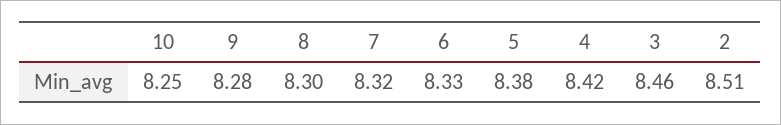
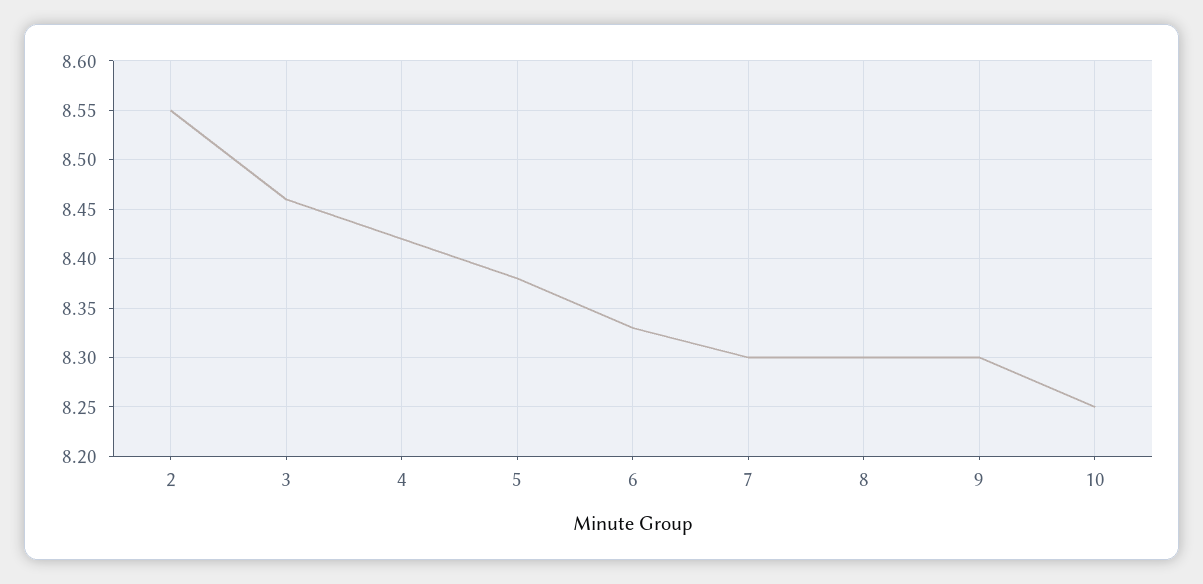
  {
    "10": 8.25,
-   "9": 8.28,
+   "9": 8.3,
    "8": 8.3,
-   "7": 8.32,
+   "7": 8.3,
    "6": 8.33,
    "5": 8.38,
    "4": 8.42,
    "3": 8.46,
-   "2": 8.51
+   "2": 8.55
  }

